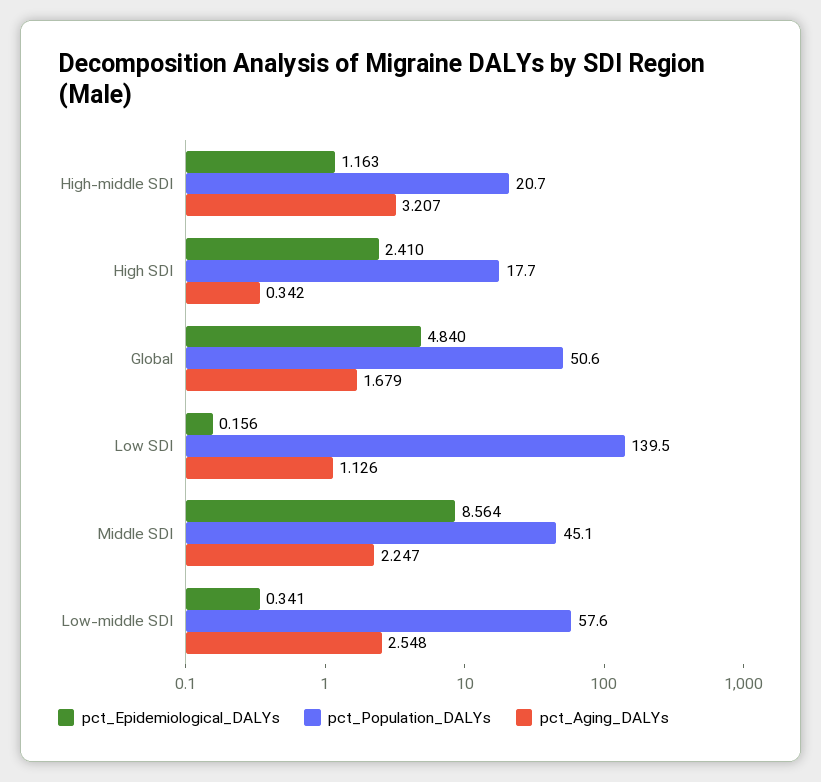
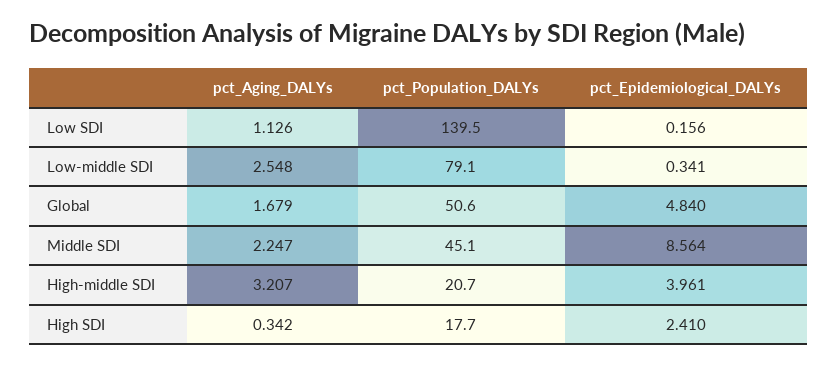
  {
    "pct_Epidemiological_DALYs": {
-     "High-middle SDI": 1.163,
+     "High-middle SDI": 3.961,
      "High SDI": 2.41,
      "Global": 4.84,
      "Low SDI": 0.156,
      "Middle SDI": 8.564,
      "Low-middle SDI": 0.341
    },
    "pct_Population_DALYs": {
      "High-middle SDI": 20.7,
      "High SDI": 17.7,
      "Global": 50.6,
      "Low SDI": 139.5,
      "Middle SDI": 45.1,
-     "Low-middle SDI": 57.6
+     "Low-middle SDI": 79.1
    },
    "pct_Aging_DALYs": {
      "High-middle SDI": 3.207,
      "High SDI": 0.342,
      "Global": 1.679,
      "Low SDI": 1.126,
      "Middle SDI": 2.247,
      "Low-middle SDI": 2.548
    }
  }

